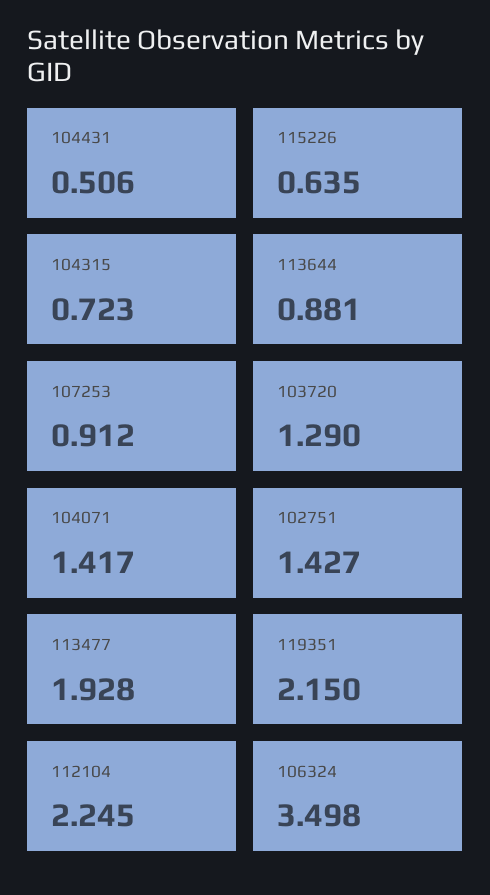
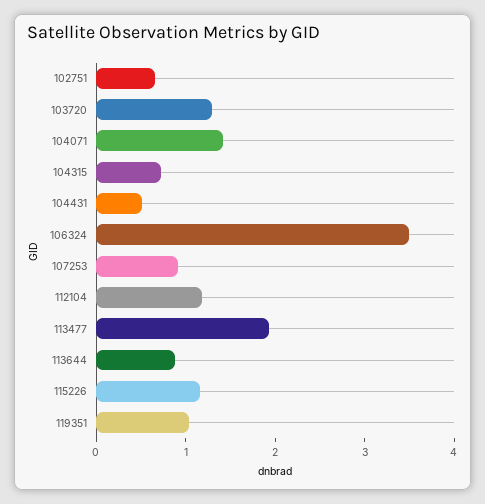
  {
    "104431": 0.506,
-   "115226": 0.635,
+   "115226": 1.2,
    "104315": 0.723,
    "113644": 0.881,
    "107253": 0.912,
    "103720": 1.29,
    "104071": 1.417,
-   "102751": 1.427,
+   "102751": 0.6,
    "113477": 1.928,
-   "119351": 2.15,
+   "119351": 1,
-   "112104": 2.245,
+   "112104": 1.2,
    "106324": 3.498
  }

